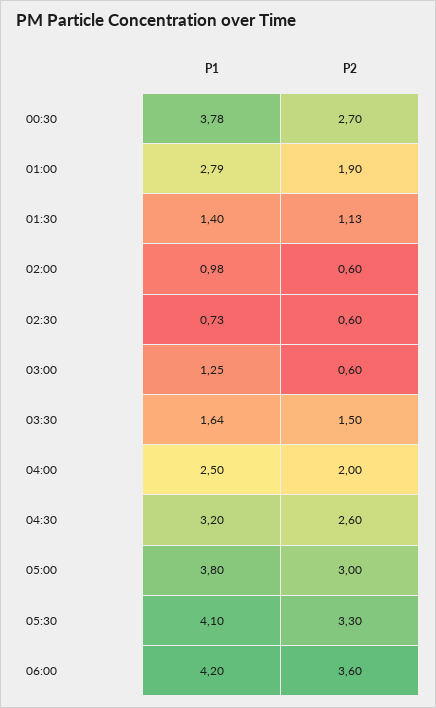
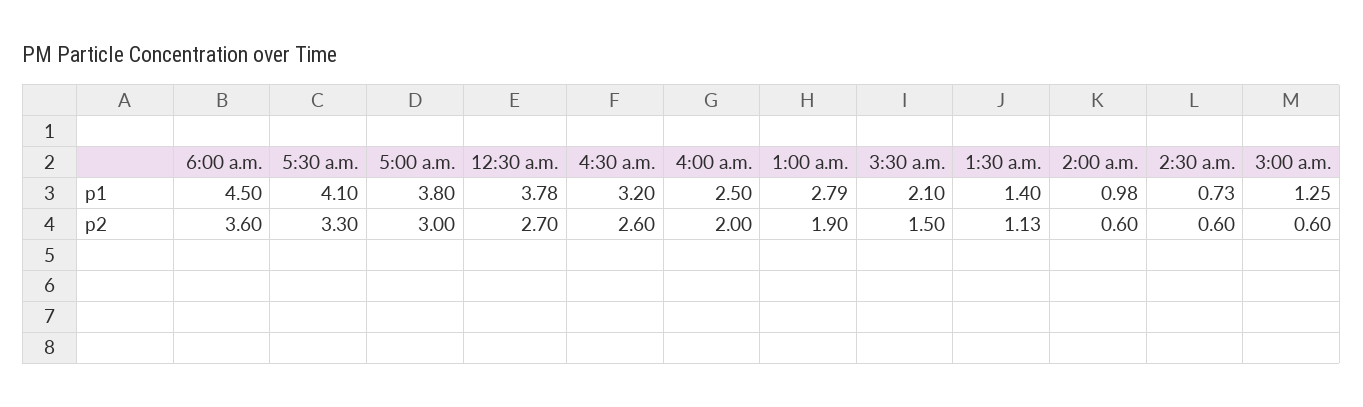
  {
    "P1": {
      "00:30": 3.78,
      "01:00": 2.79,
      "01:30": 1.4,
      "02:00": 0.98,
      "02:30": 0.73,
      "03:00": 1.25,
-     "03:30": 1.64,
+     "03:30": 2.1,
      "04:00": 2.5,
      "04:30": 3.2,
      "05:00": 3.8,
      "05:30": 4.1,
-     "06:00": 4.2
+     "06:00": 4.5
    },
    "P2": {
      "00:30": 2.7,
      "01:00": 1.9,
      "01:30": 1.13,
      "02:00": 0.6,
      "02:30": 0.6,
      "03:00": 0.6,
      "03:30": 1.5,
      "04:00": 2,
      "04:30": 2.6,
      "05:00": 3,
      "05:30": 3.3,
      "06:00": 3.6
    }
  }

